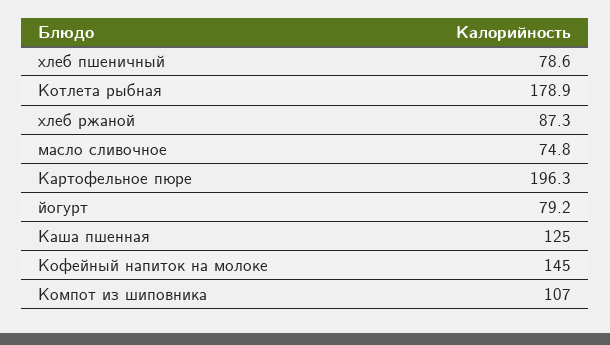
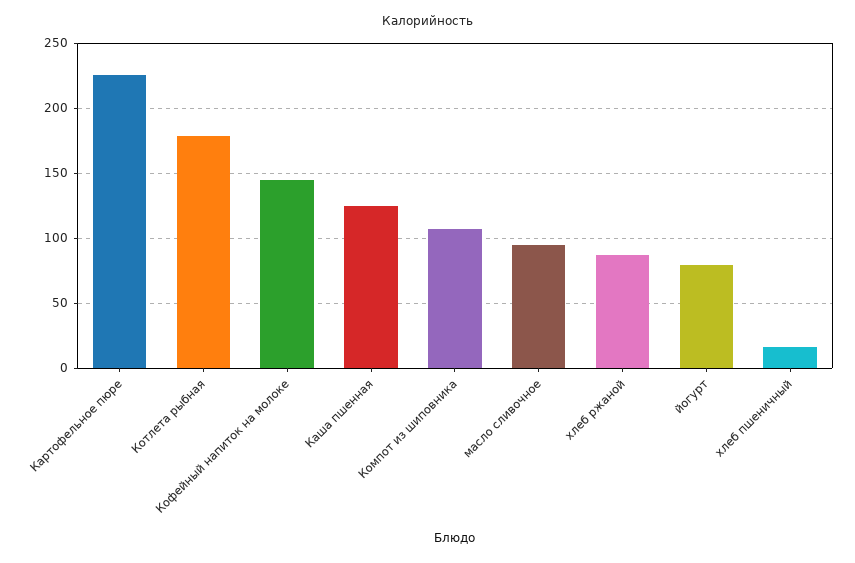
  {
-   "хлеб пшеничный": 78.6,
+   "хлеб пшеничный": 15,
    "Котлета рыбная": 178.9,
    "хлеб ржаной": 87.3,
-   "масло сливочное": 74.8,
+   "масло сливочное": 95,
-   "Картофельное пюре": 196.3,
+   "Картофельное пюре": 225,
    "йогурт": 79.2,
    "Каша пшенная": 125,
    "Кофейный напиток на молоке": 145,
    "Компот из шиповника": 107
  }

